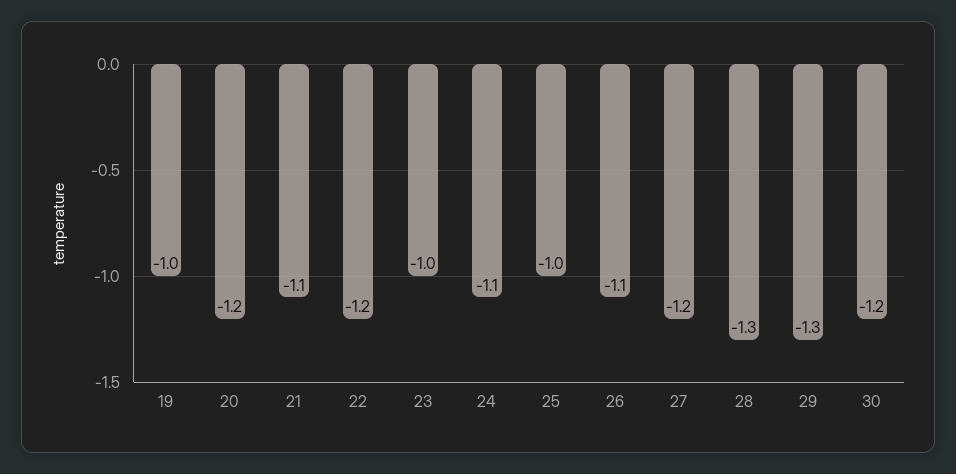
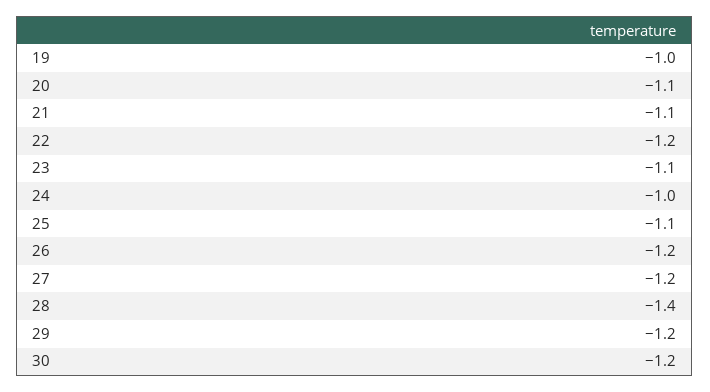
  {
    "19": -1,
-   "20": -1.2,
+   "20": -1.1,
    "21": -1.1,
    "22": -1.2,
-   "23": -1,
+   "23": -1.1,
-   "24": -1.1,
+   "24": -1,
-   "25": -1,
+   "25": -1.1,
-   "26": -1.1,
+   "26": -1.2,
    "27": -1.2,
-   "28": -1.3,
+   "28": -1.4,
-   "29": -1.3,
+   "29": -1.2,
    "30": -1.2
  }

